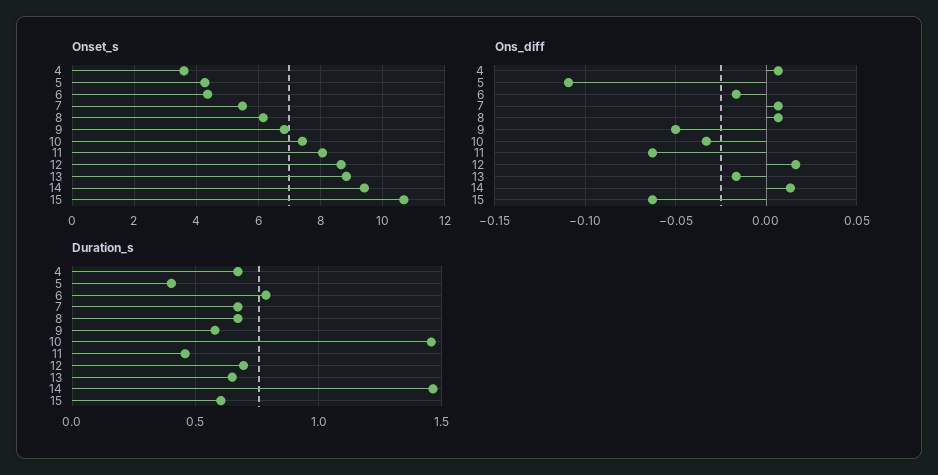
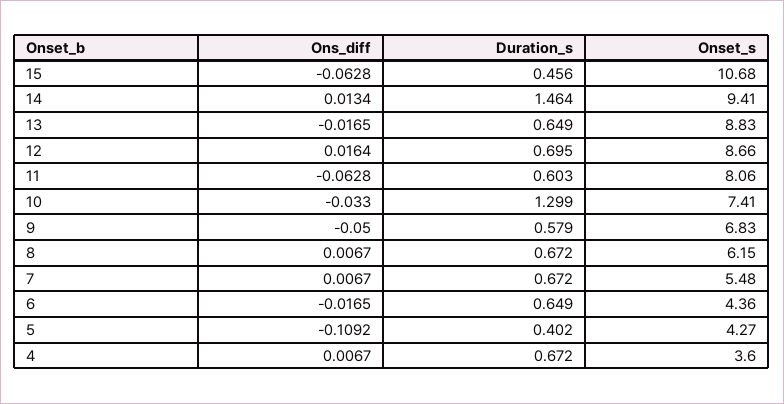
  {
    "Onset_s": {
      "4": 3.6,
      "5": 4.27,
      "6": 4.36,
      "7": 5.48,
      "8": 6.15,
      "9": 6.83,
      "10": 7.41,
      "11": 8.06,
      "12": 8.66,
      "13": 8.83,
      "14": 9.41,
      "15": 10.68
    },
    "Ons_diff": {
      "4": 0.0067,
      "5": -0.1092,
      "6": -0.0165,
      "7": 0.0067,
      "8": 0.0067,
      "9": -0.05,
      "10": -0.033,
      "11": -0.0628,
      "12": 0.0164,
      "13": -0.0165,
      "14": 0.0134,
      "15": -0.0628
    },
    "Duration_s": {
      "4": 0.672,
      "5": 0.402,
-     "6": 0.8,
+     "6": 0.649,
      "7": 0.672,
      "8": 0.672,
      "9": 0.579,
-     "10": 1.45,
+     "10": 1.299,
-     "11": 0.45,
+     "11": 0.603,
      "12": 0.695,
      "13": 0.649,
      "14": 1.464,
-     "15": 0.6
+     "15": 0.456
    }
  }

